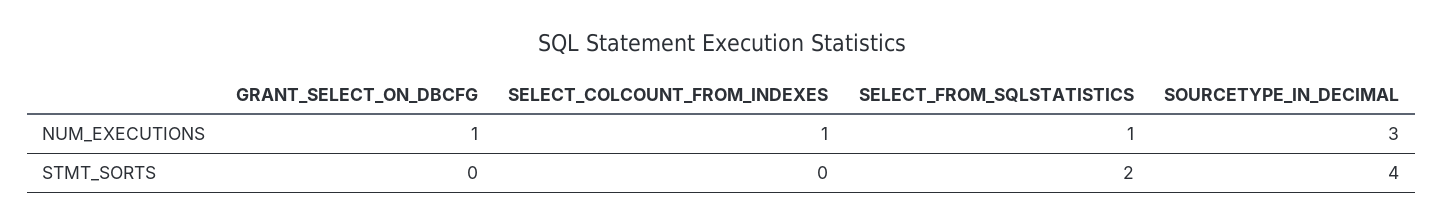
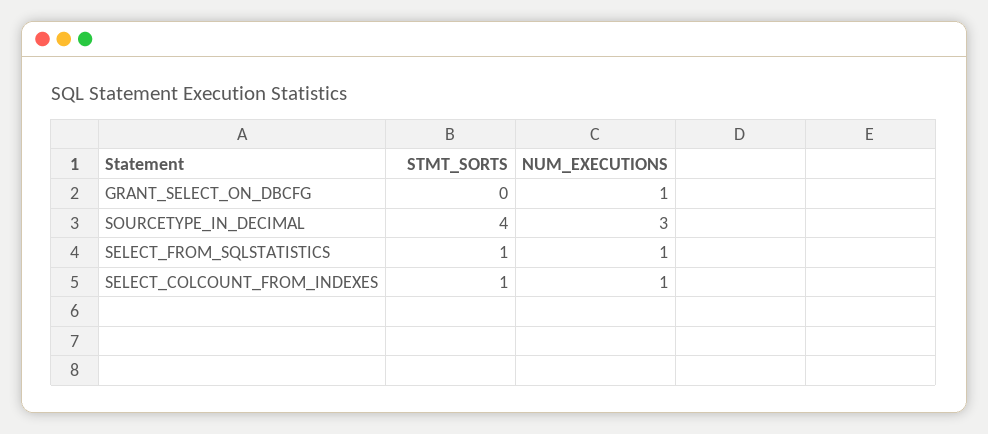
  {
    "GRANT_SELECT_ON_DBCFG": {
      "NUM_EXECUTIONS": 1,
      "STMT_SORTS": 0
    },
    "SELECT_COLCOUNT_FROM_INDEXES": {
      "NUM_EXECUTIONS": 1,
-     "STMT_SORTS": 0
+     "STMT_SORTS": 1
    },
    "SELECT_FROM_SQLSTATISTICS": {
      "NUM_EXECUTIONS": 1,
-     "STMT_SORTS": 2
+     "STMT_SORTS": 1
    },
    "SOURCETYPE_IN_DECIMAL": {
      "NUM_EXECUTIONS": 3,
      "STMT_SORTS": 4
    }
  }

